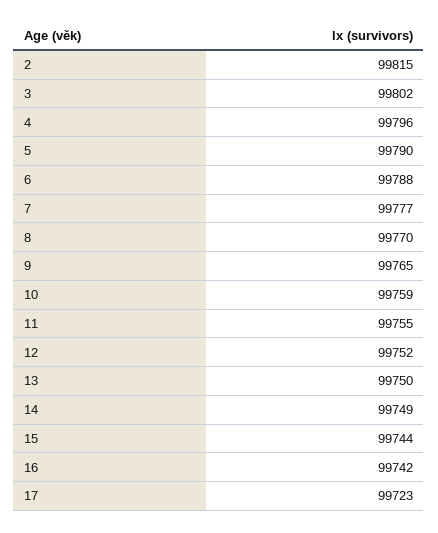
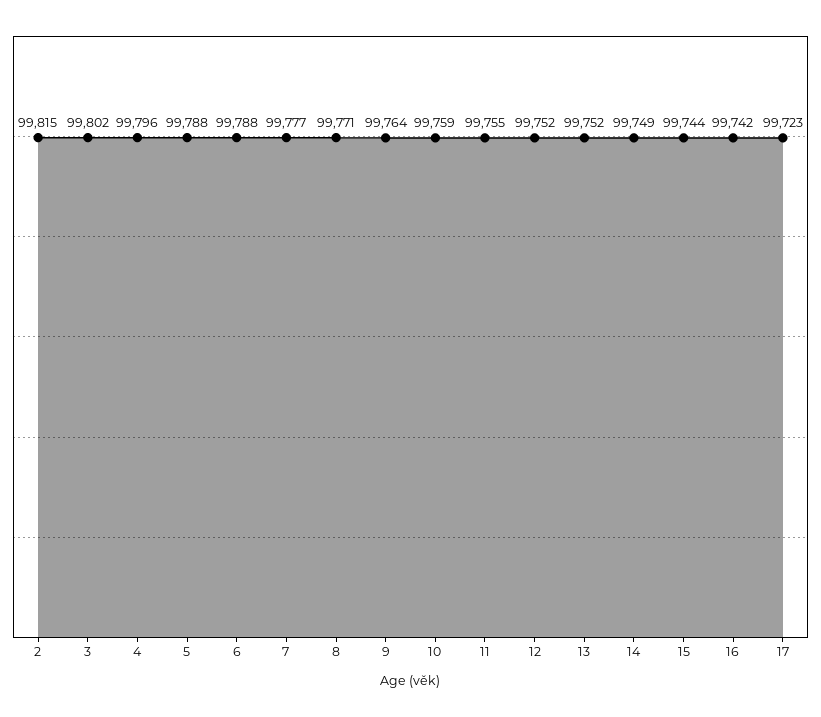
  {
    "2": 99815,
    "3": 99802,
    "4": 99796,
-   "5": 99790,
+   "5": 99788,
    "6": 99788,
    "7": 99777,
-   "8": 99770,
+   "8": 99771,
-   "9": 99765,
+   "9": 99764,
    "10": 99759,
    "11": 99755,
    "12": 99752,
-   "13": 99750,
+   "13": 99752,
    "14": 99749,
    "15": 99744,
    "16": 99742,
    "17": 99723
  }

